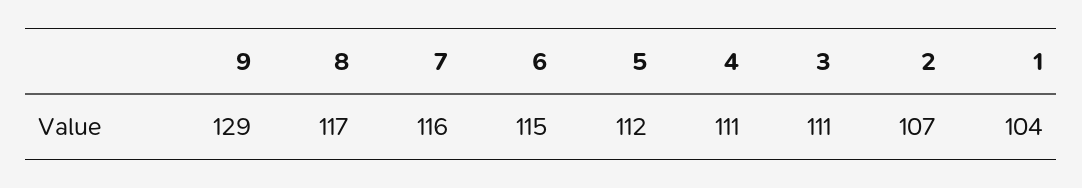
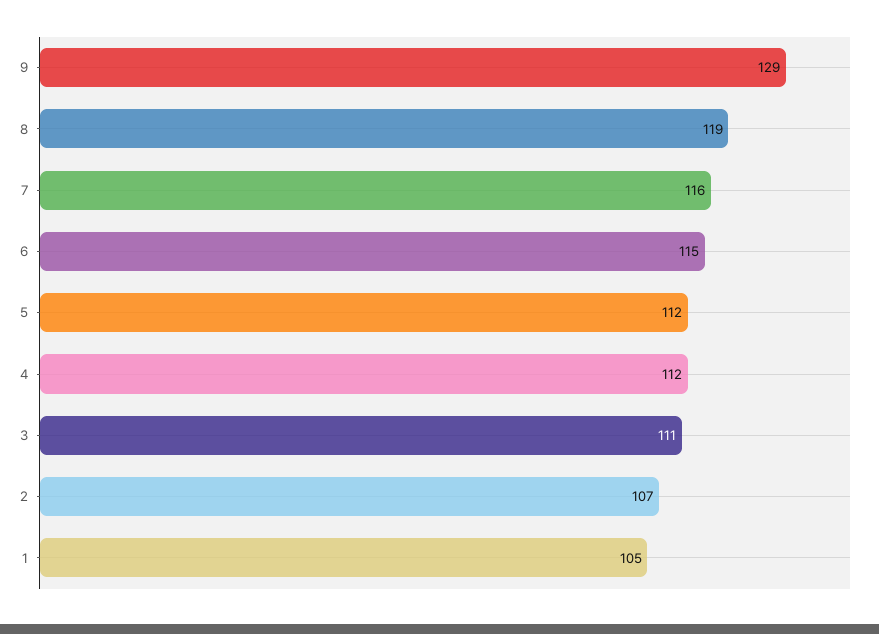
  {
    "9": 129,
-   "8": 117,
+   "8": 119,
    "7": 116,
    "6": 115,
    "5": 112,
-   "4": 111,
+   "4": 112,
    "3": 111,
    "2": 107,
-   "1": 104
+   "1": 105
  }

